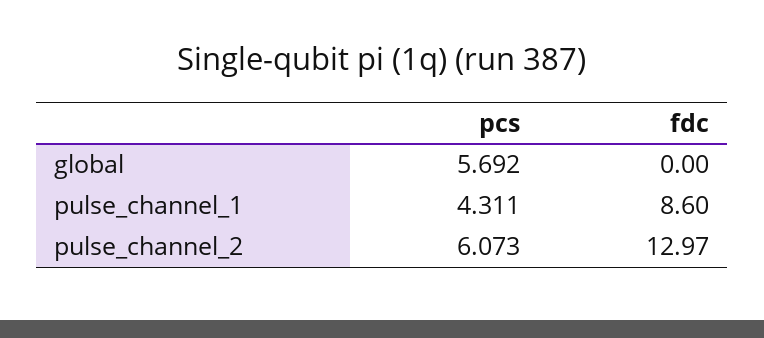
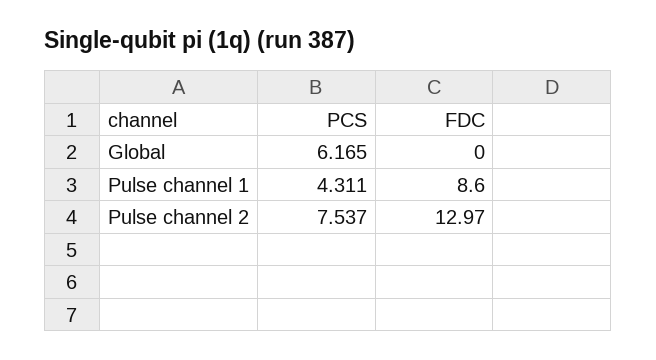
  {
    "pcs": {
-     "global": 5.692,
+     "global": 6.165,
      "pulse_channel_1": 4.311,
-     "pulse_channel_2": 6.073
+     "pulse_channel_2": 7.537
    },
    "fdc": {
      "global": 0,
      "pulse_channel_1": 8.6,
      "pulse_channel_2": 12.97
    }
  }

